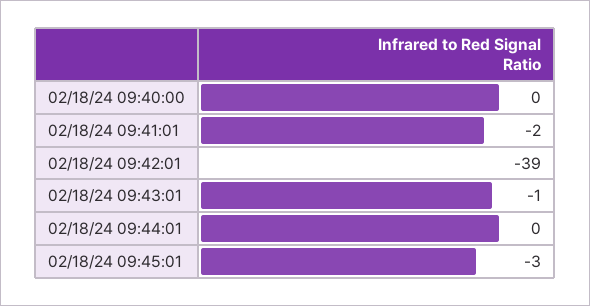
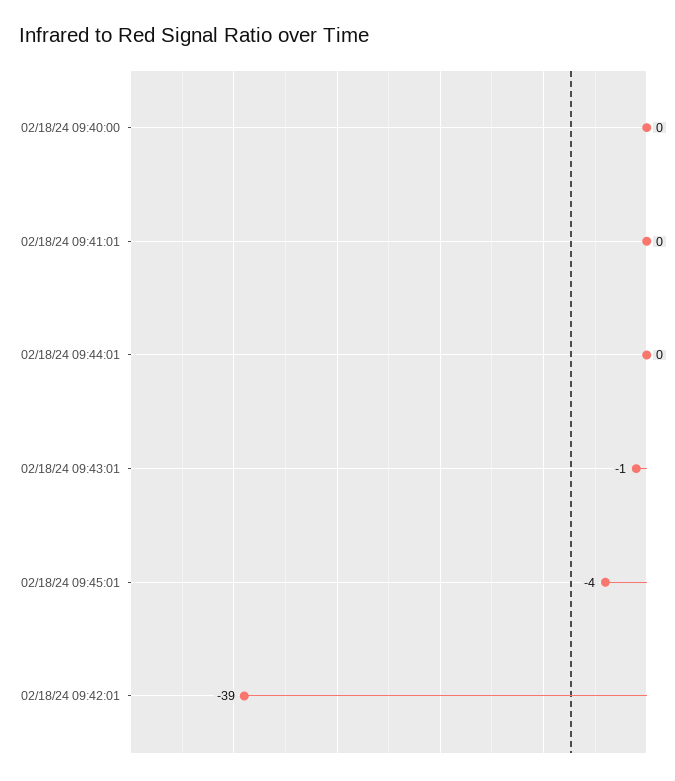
  {
    "02/18/24 09:40:00": 0,
-   "02/18/24 09:41:01": -2,
+   "02/18/24 09:41:01": 0,
    "02/18/24 09:42:01": -39,
    "02/18/24 09:43:01": -1,
    "02/18/24 09:44:01": 0,
-   "02/18/24 09:45:01": -3
+   "02/18/24 09:45:01": -4
  }

